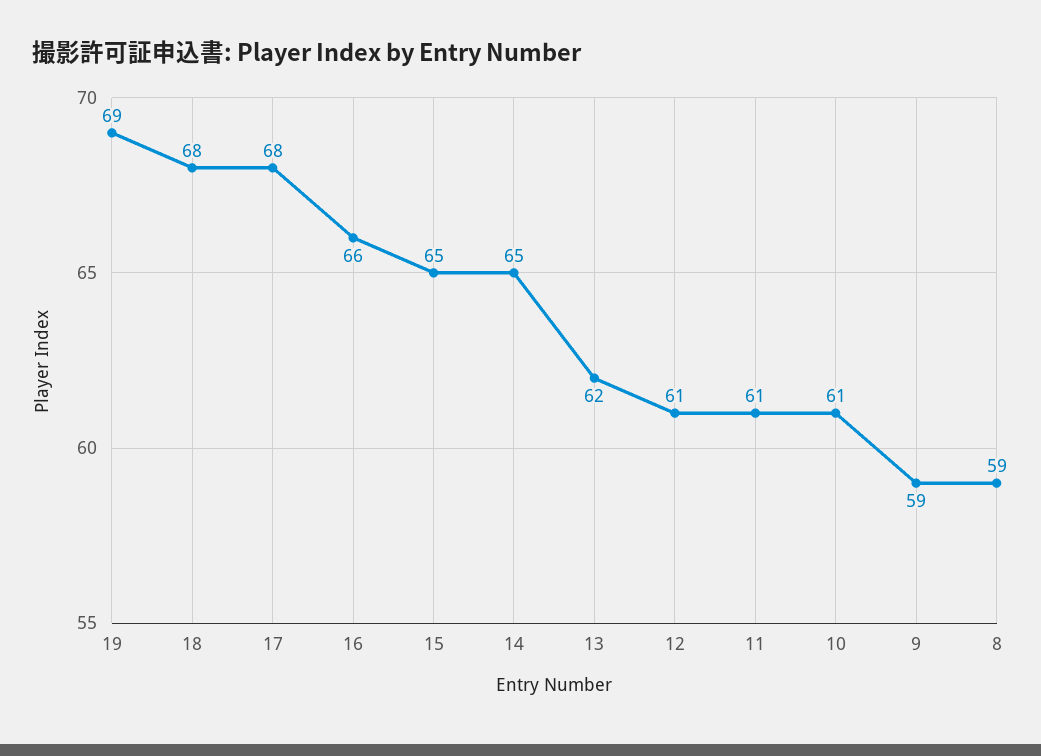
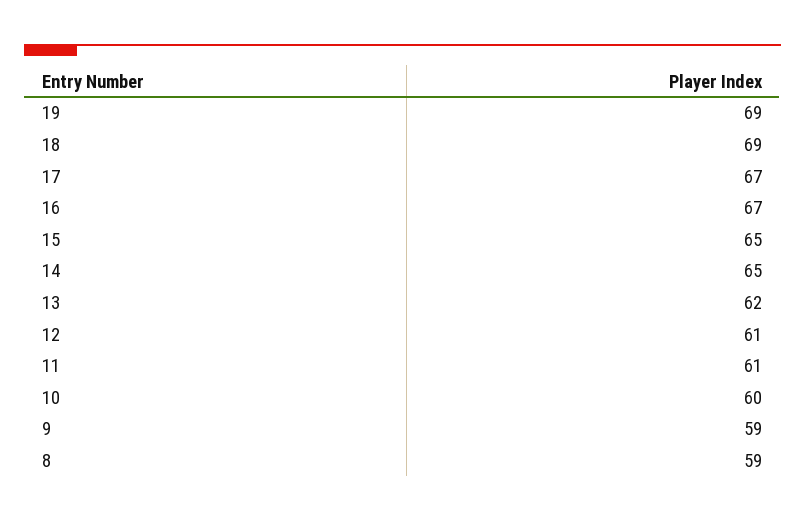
  {
    "19": 69,
-   "18": 68,
+   "18": 69,
-   "17": 68,
+   "17": 67,
-   "16": 66,
+   "16": 67,
    "15": 65,
    "14": 65,
    "13": 62,
    "12": 61,
    "11": 61,
-   "10": 61,
+   "10": 60,
    "9": 59,
    "8": 59
  }

